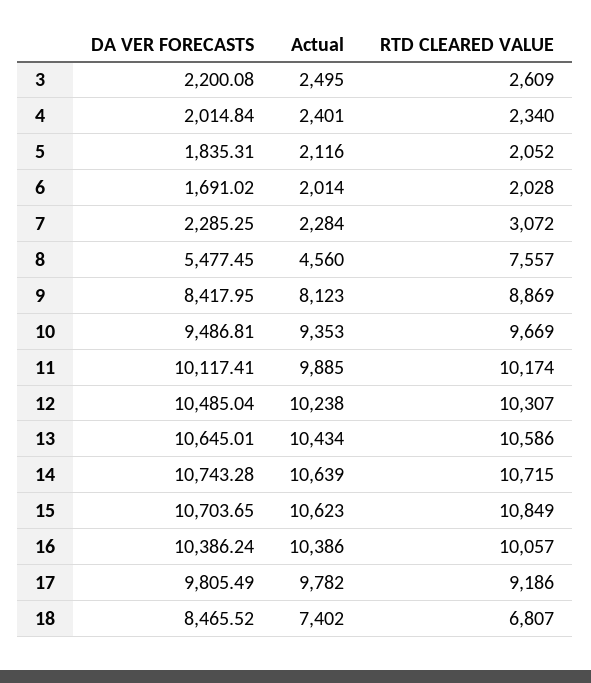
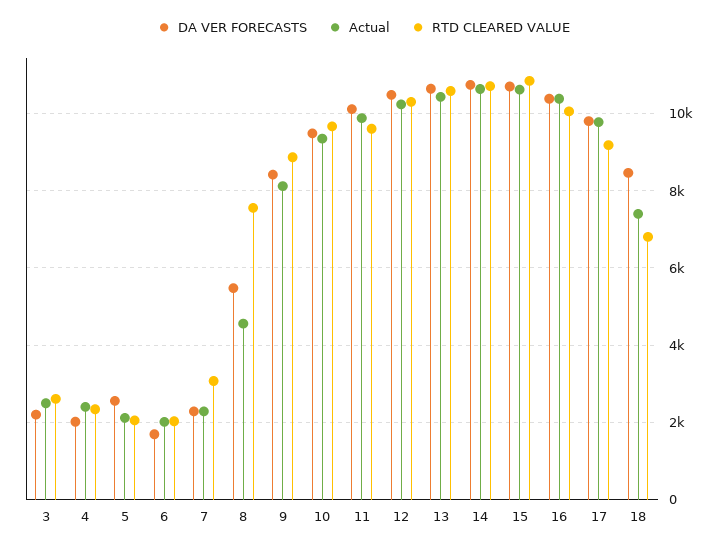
  {
    "DA VER FORECASTS": {
      "3": 2200.08,
      "4": 2014.84,
-     "5": 1835.31,
+     "5": 2600,
      "6": 1691.02,
      "7": 2285.25,
      "8": 5477.45,
      "9": 8417.95,
      "10": 9486.81,
      "11": 10117.41,
      "12": 10485.04,
      "13": 10645.01,
      "14": 10743.28,
      "15": 10703.65,
      "16": 10386.24,
      "17": 9805.49,
      "18": 8465.52
    },
    "Actual": {
      "3": 2495,
      "4": 2401,
      "5": 2116,
      "6": 2014,
      "7": 2284,
      "8": 4560,
      "9": 8123,
      "10": 9353,
      "11": 9885,
      "12": 10238,
      "13": 10434,
      "14": 10639,
      "15": 10623,
      "16": 10386,
      "17": 9782,
      "18": 7402
    },
    "RTD CLEARED VALUE": {
      "3": 2609,
      "4": 2340,
      "5": 2052,
      "6": 2028,
      "7": 3072,
      "8": 7557,
      "9": 8869,
      "10": 9669,
-     "11": 10174,
+     "11": 9600,
      "12": 10307,
      "13": 10586,
      "14": 10715,
      "15": 10849,
      "16": 10057,
      "17": 9186,
      "18": 6807
    }
  }

